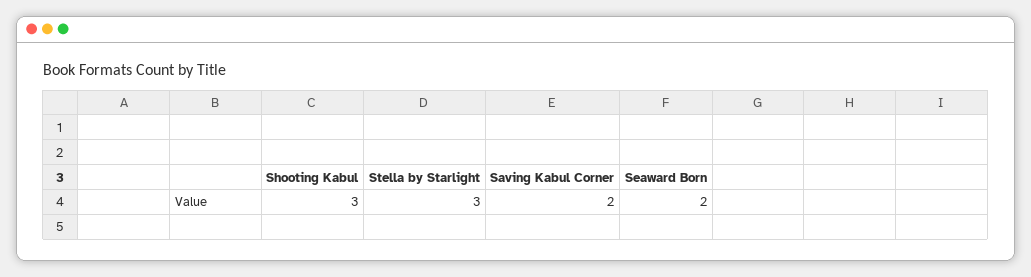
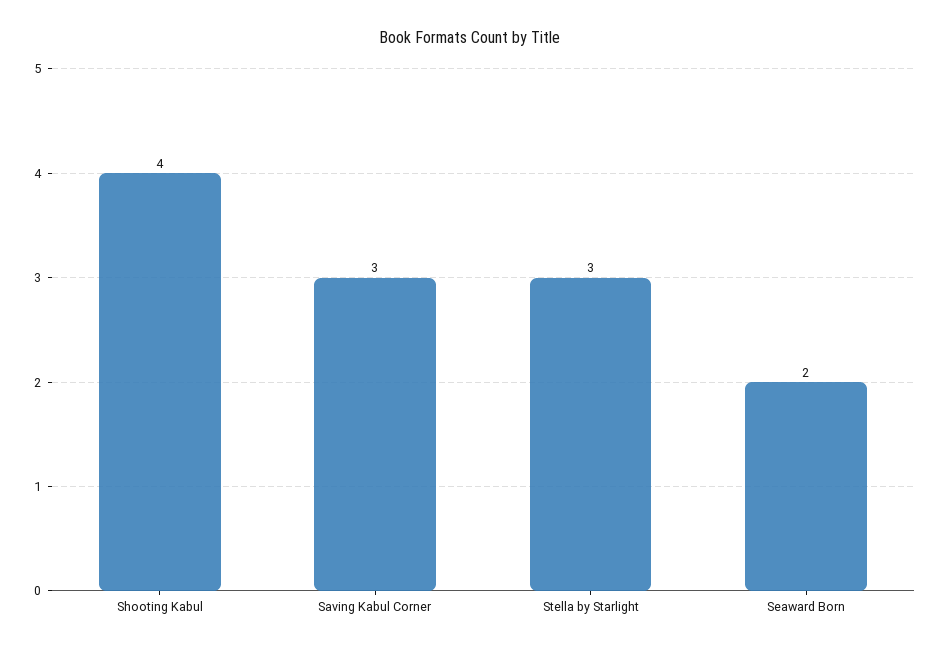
  {
-   "Shooting Kabul": 3,
+   "Shooting Kabul": 4,
    "Stella by Starlight": 3,
-   "Saving Kabul Corner": 2,
+   "Saving Kabul Corner": 3,
    "Seaward Born": 2
  }

